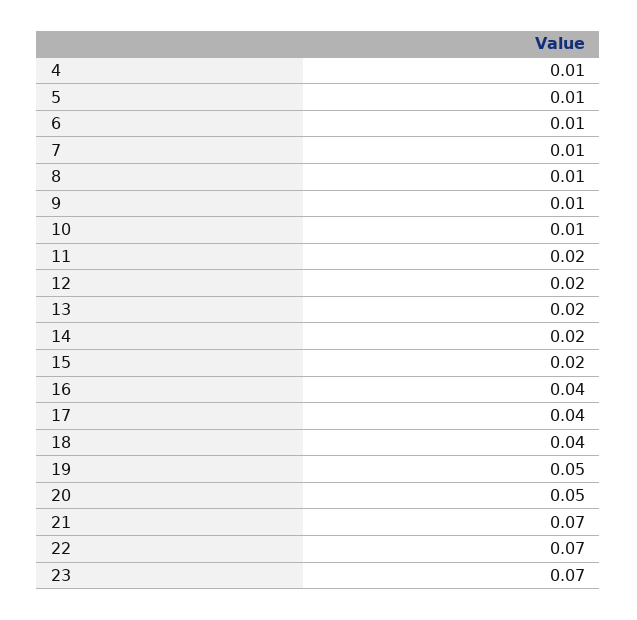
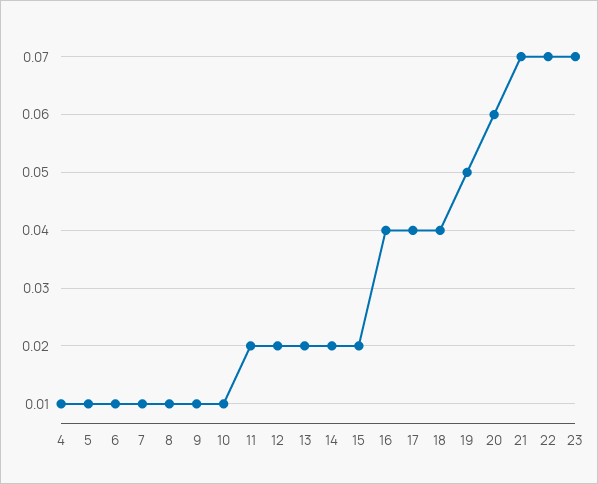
  {
    "4": 0.01,
    "5": 0.01,
    "6": 0.01,
    "7": 0.01,
    "8": 0.01,
    "9": 0.01,
    "10": 0.01,
    "11": 0.02,
    "12": 0.02,
    "13": 0.02,
    "14": 0.02,
    "15": 0.02,
    "16": 0.04,
    "17": 0.04,
    "18": 0.04,
    "19": 0.05,
-   "20": 0.05,
+   "20": 0.06,
    "21": 0.07,
    "22": 0.07,
    "23": 0.07
  }

